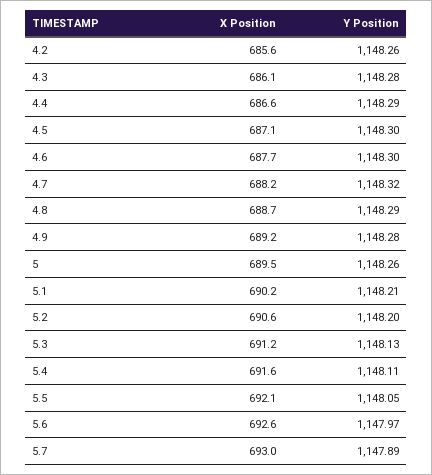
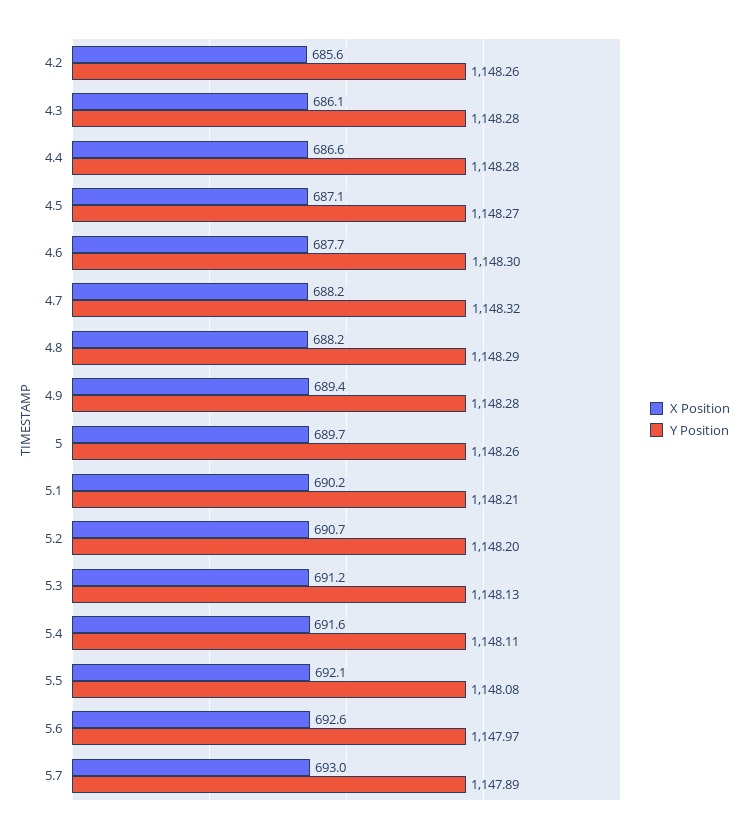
  {
    "X Position": {
      "4.2": 685.6,
      "4.3": 686.1,
      "4.4": 686.6,
      "4.5": 687.1,
      "4.6": 687.7,
      "4.7": 688.2,
-     "4.8": 688.7,
+     "4.8": 688.2,
-     "4.9": 689.2,
+     "4.9": 689.4,
-     "5": 689.5,
+     "5": 689.7,
      "5.1": 690.2,
-     "5.2": 690.6,
+     "5.2": 690.7,
      "5.3": 691.2,
      "5.4": 691.6,
      "5.5": 692.1,
      "5.6": 692.6,
      "5.7": 693
    },
    "Y Position": {
      "4.2": 1148.26,
      "4.3": 1148.28,
-     "4.4": 1148.29,
+     "4.4": 1148.28,
-     "4.5": 1148.3,
+     "4.5": 1148.27,
      "4.6": 1148.3,
      "4.7": 1148.32,
      "4.8": 1148.29,
      "4.9": 1148.28,
      "5": 1148.26,
      "5.1": 1148.21,
      "5.2": 1148.2,
      "5.3": 1148.13,
      "5.4": 1148.11,
-     "5.5": 1148.05,
+     "5.5": 1148.08,
      "5.6": 1147.97,
      "5.7": 1147.89
    }
  }

